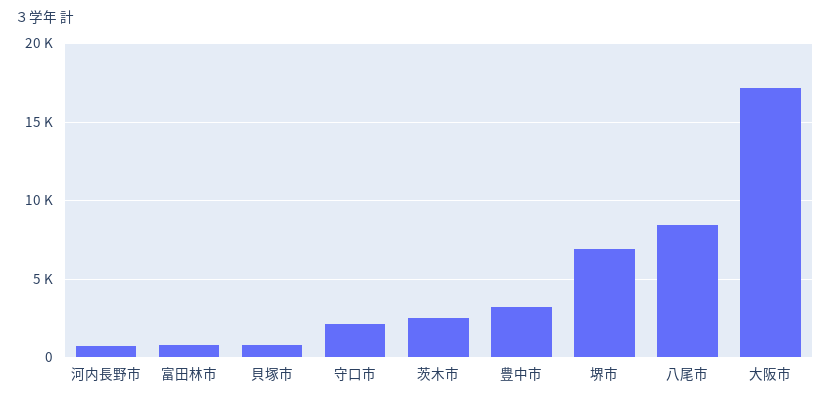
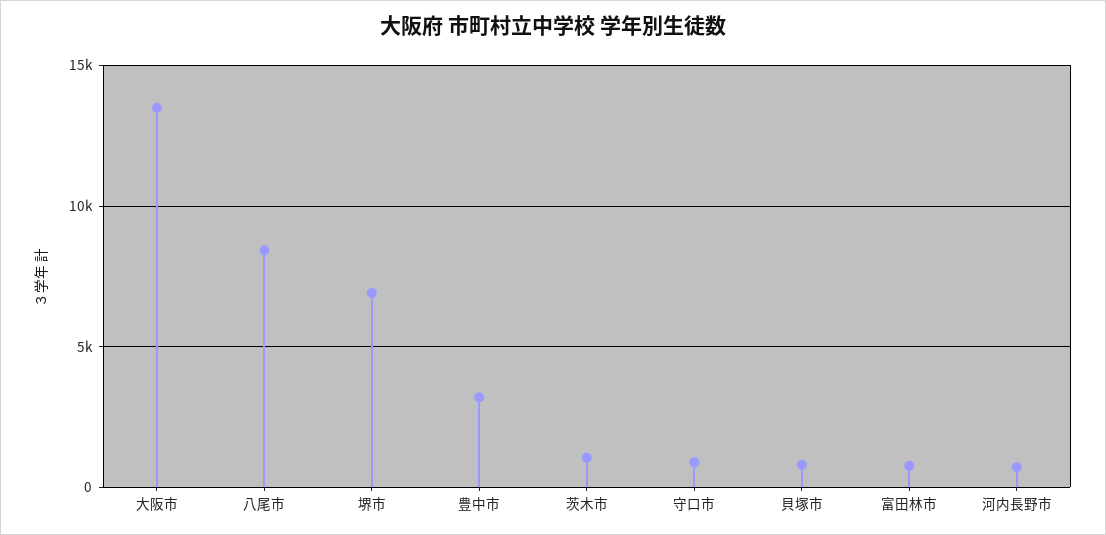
  {
    "河内長野市": 500,
    "富田林市": 1000,
    "貝塚市": 1000,
-   "守口市": 2000,
+   "守口市": 1000,
-   "茨木市": 2500,
+   "茨木市": 1000,
    "豊中市": 3000,
    "堺市": 7000,
    "八尾市": 8500,
-   "大阪市": 17000
+   "大阪市": 13500
  }

